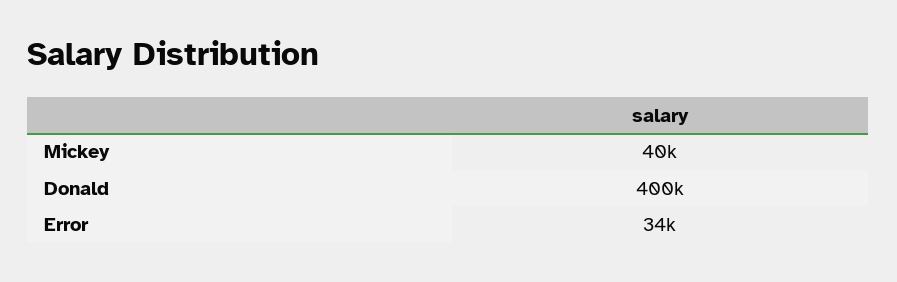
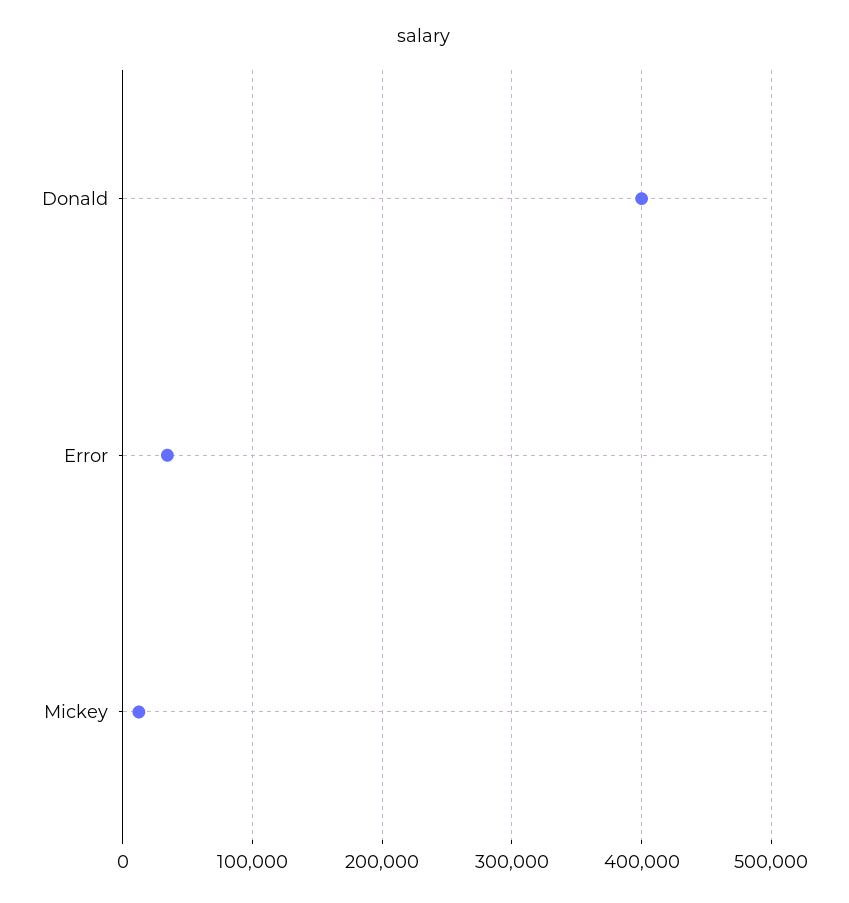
  {
-   "Mickey": 40000,
+   "Mickey": 10000,
    "Donald": 400000,
    "Error": 34000
  }

